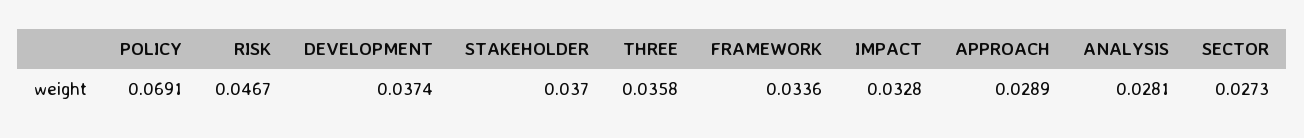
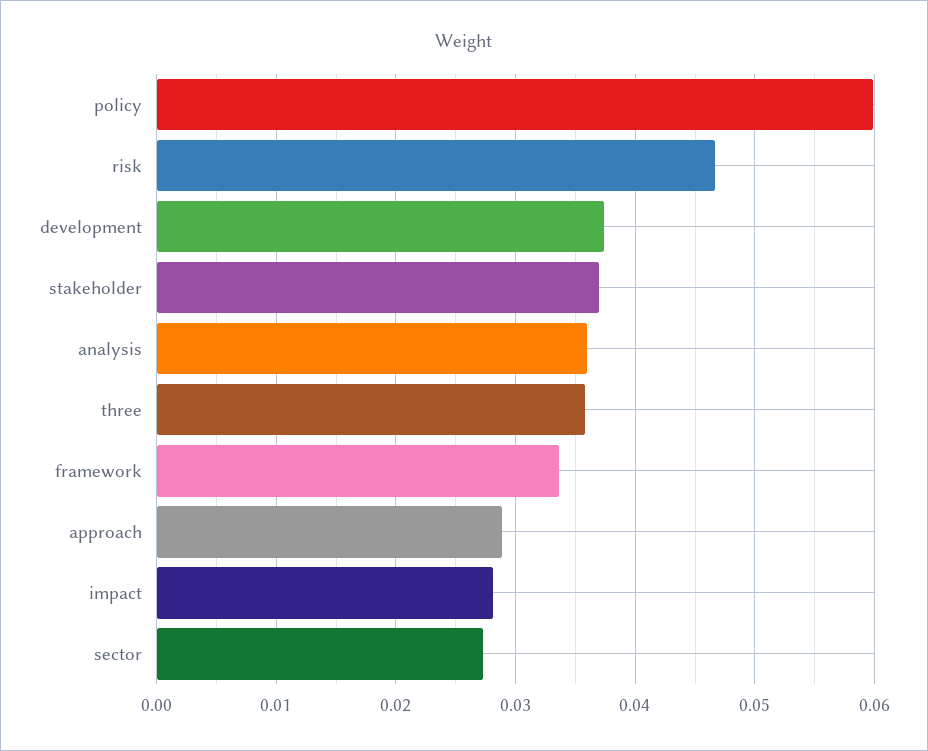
  {
-   "POLICY": 0.0691,
+   "POLICY": 0.06,
    "RISK": 0.0467,
    "DEVELOPMENT": 0.0374,
    "STAKEHOLDER": 0.037,
    "THREE": 0.0358,
    "FRAMEWORK": 0.0336,
-   "IMPACT": 0.0328,
+   "IMPACT": 0.028,
    "APPROACH": 0.0289,
-   "ANALYSIS": 0.0281,
+   "ANALYSIS": 0.036,
    "SECTOR": 0.0273
  }

